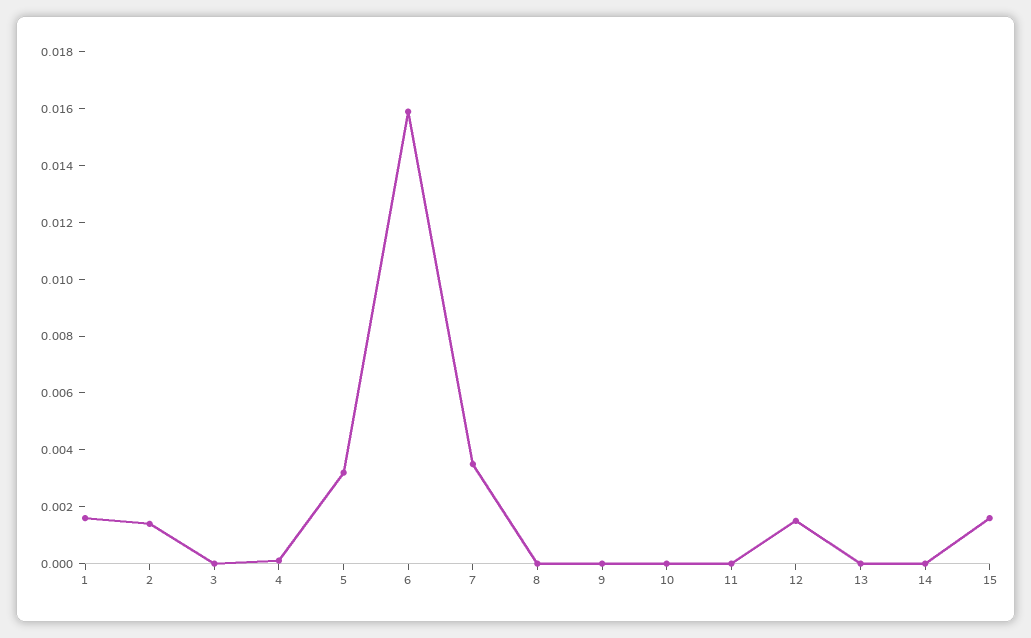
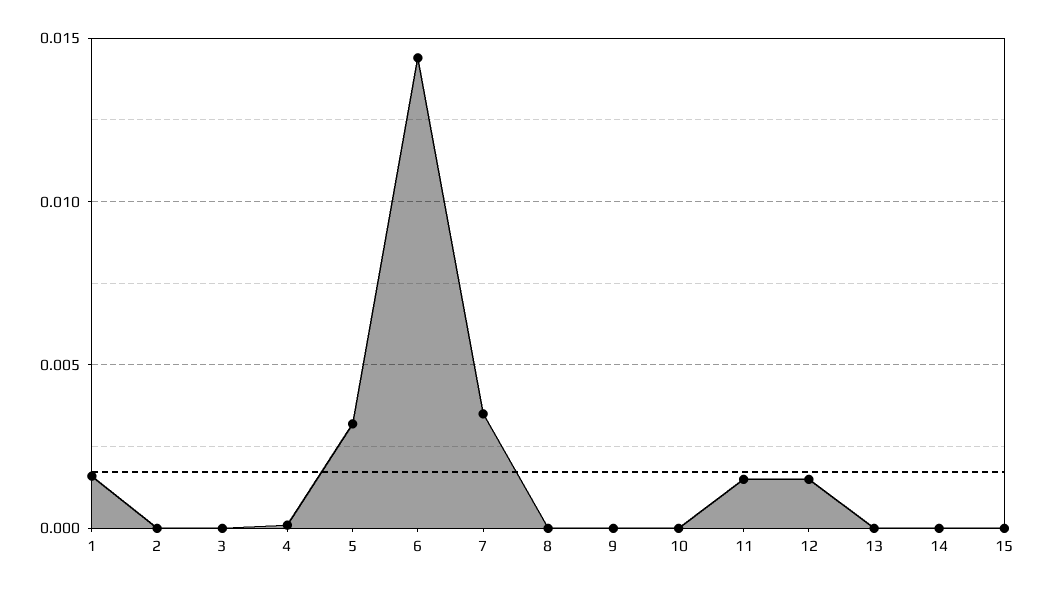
  {
    "1": 0.0015,
-   "2": 0.0015,
+   "2": 0,
    "3": 0,
    "4": 0,
    "5": 0.003,
-   "6": 0.016,
+   "6": 0.0145,
    "7": 0.0035,
    "8": 0,
    "9": 0,
    "10": 0,
-   "11": 0,
+   "11": 0.0015,
    "12": 0.0015,
    "13": 0,
    "14": 0,
-   "15": 0.0015
+   "15": 0
  }

